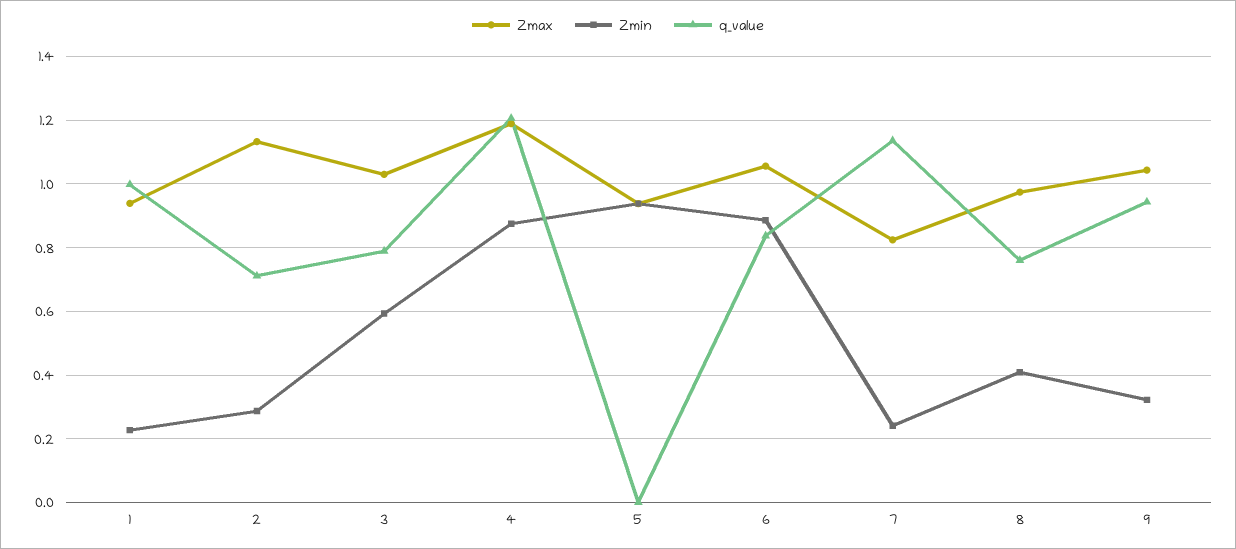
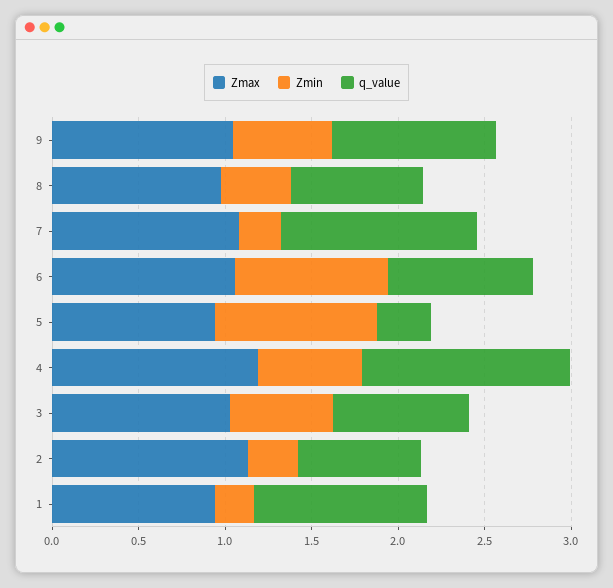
  {
    "Zmax": {
      "1": 0.94,
      "2": 1.14,
      "3": 1.04,
      "4": 1.18,
      "5": 0.94,
      "6": 1.06,
-     "7": 0.82,
+     "7": 1.1,
      "8": 0.98,
      "9": 1.04
    },
    "Zmin": {
      "1": 0.22,
      "2": 0.28,
      "3": 0.6,
-     "4": 0.88,
+     "4": 0.6,
      "5": 0.94,
      "6": 0.88,
      "7": 0.24,
      "8": 0.4,
-     "9": 0.32
+     "9": 0.6
    },
    "q_value": {
      "1": 1,
      "2": 0.72,
      "3": 0.78,
      "4": 1.2,
-     "5": 0,
+     "5": 0.3,
      "6": 0.84,
      "7": 1.14,
      "8": 0.76,
      "9": 0.94
    }
  }

